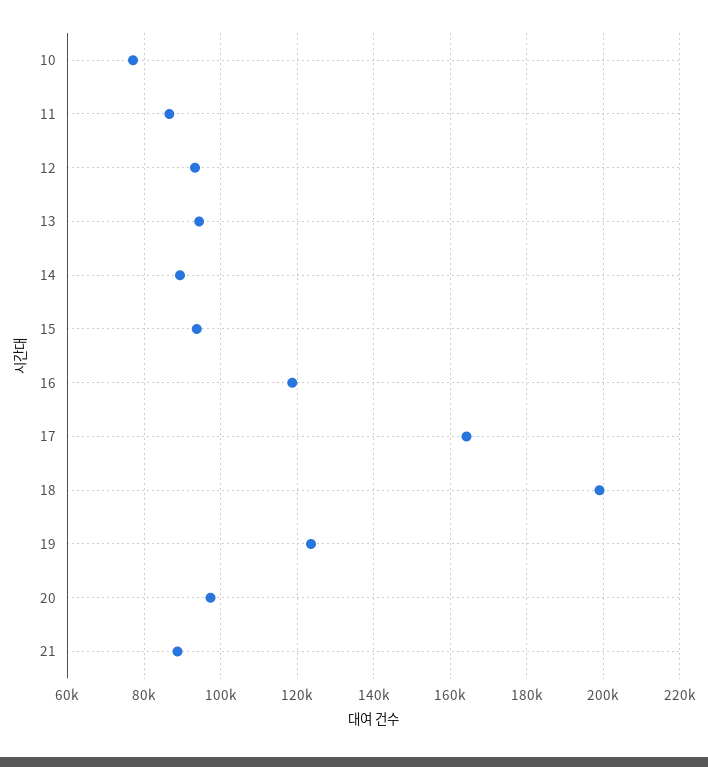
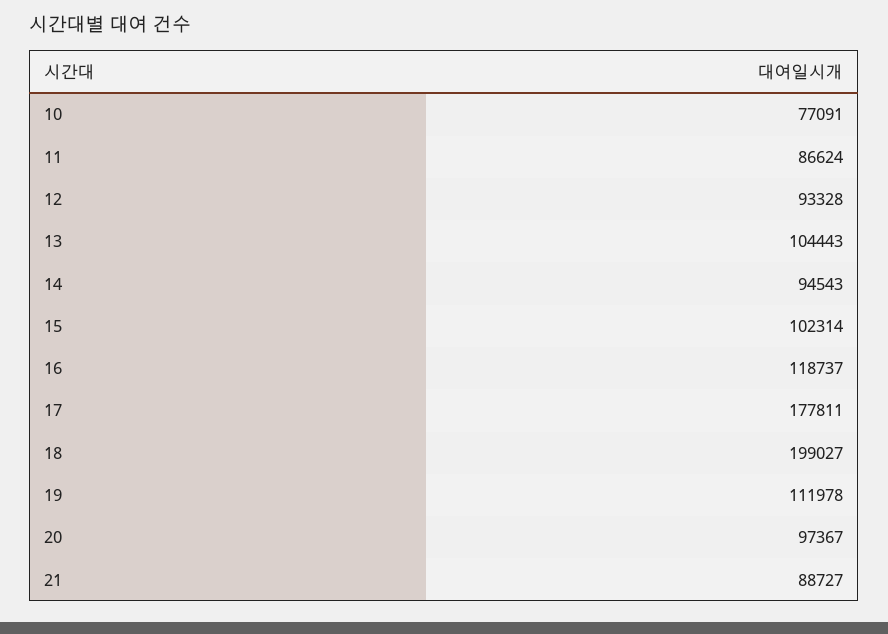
  {
    "10": 77091,
    "11": 86624,
    "12": 93328,
-   "13": 94000,
+   "13": 104443,
-   "14": 90000,
+   "14": 94543,
-   "15": 94000,
+   "15": 102314,
    "16": 118737,
-   "17": 164000,
+   "17": 177811,
    "18": 199027,
-   "19": 124000,
+   "19": 111978,
    "20": 97367,
    "21": 88727
  }

